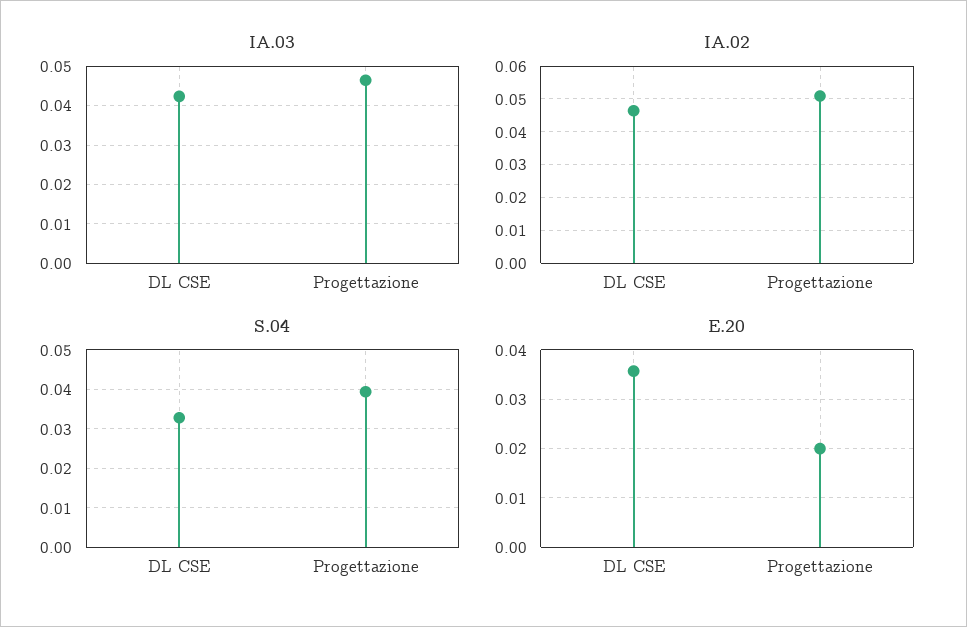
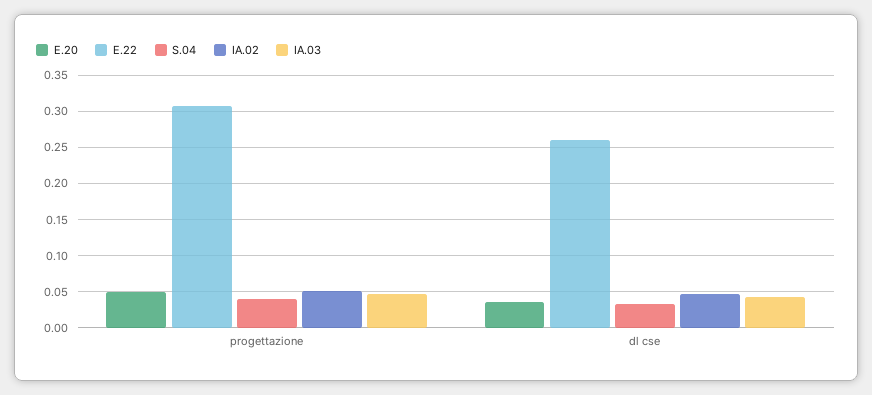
  {
    "IA.03": {
      "DL CSE": 0.042,
      "Progettazione": 0.046
    },
    "IA.02": {
      "DL CSE": 0.046,
      "Progettazione": 0.05
    },
    "S.04": {
      "DL CSE": 0.032,
      "Progettazione": 0.04
    },
    "E.20": {
      "DL CSE": 0.036,
-     "Progettazione": 0.02
+     "Progettazione": 0.05
-   }
+   },
+   "E.22": {
+     "Progettazione": 0.31,
+     "DL CSE": 0.26
+   }
  }

